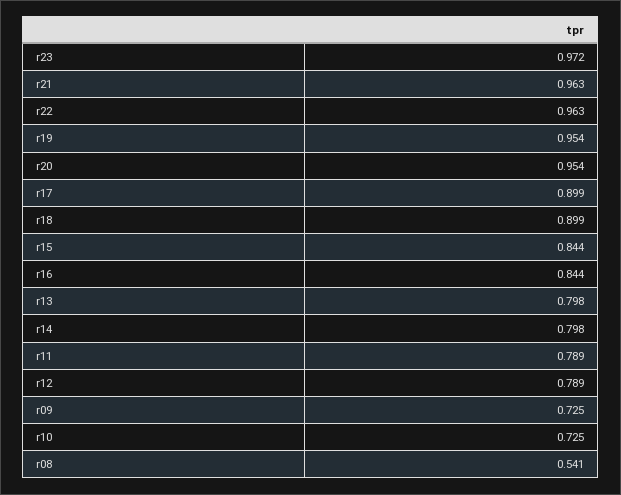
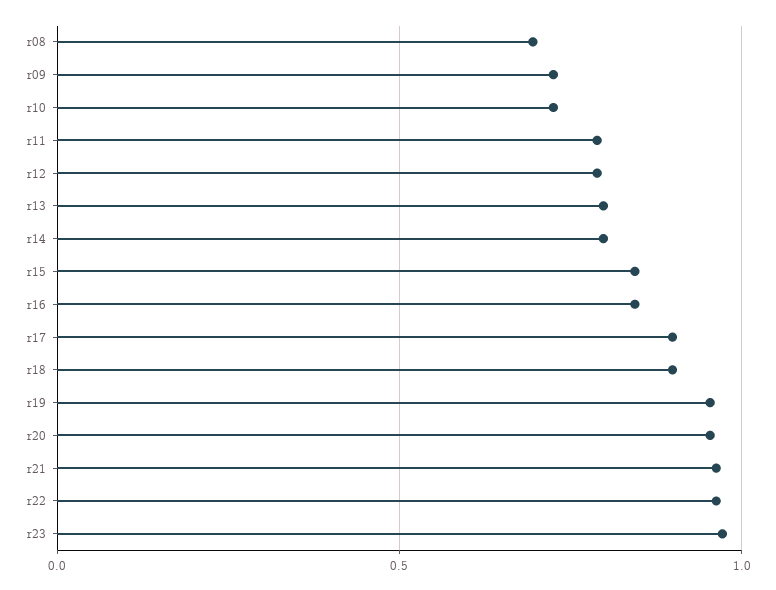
  {
    "r23": 0.972,
    "r21": 0.963,
    "r22": 0.963,
    "r19": 0.954,
    "r20": 0.954,
    "r17": 0.899,
    "r18": 0.899,
    "r15": 0.844,
    "r16": 0.844,
    "r13": 0.798,
    "r14": 0.798,
    "r11": 0.789,
    "r12": 0.789,
    "r09": 0.725,
    "r10": 0.725,
-   "r08": 0.541
+   "r08": 0.7
  }

